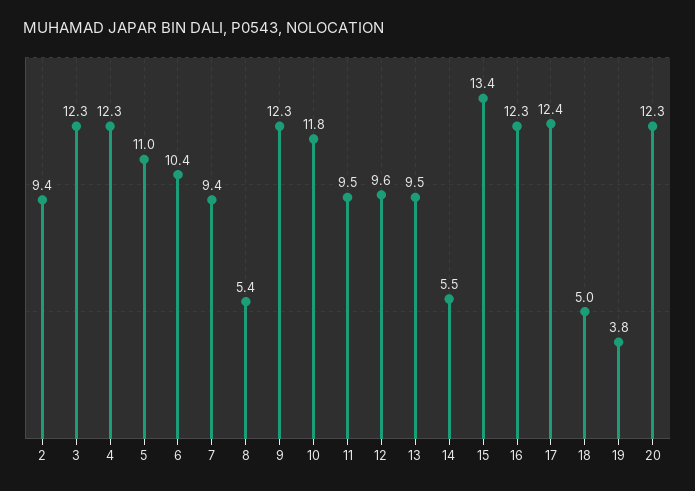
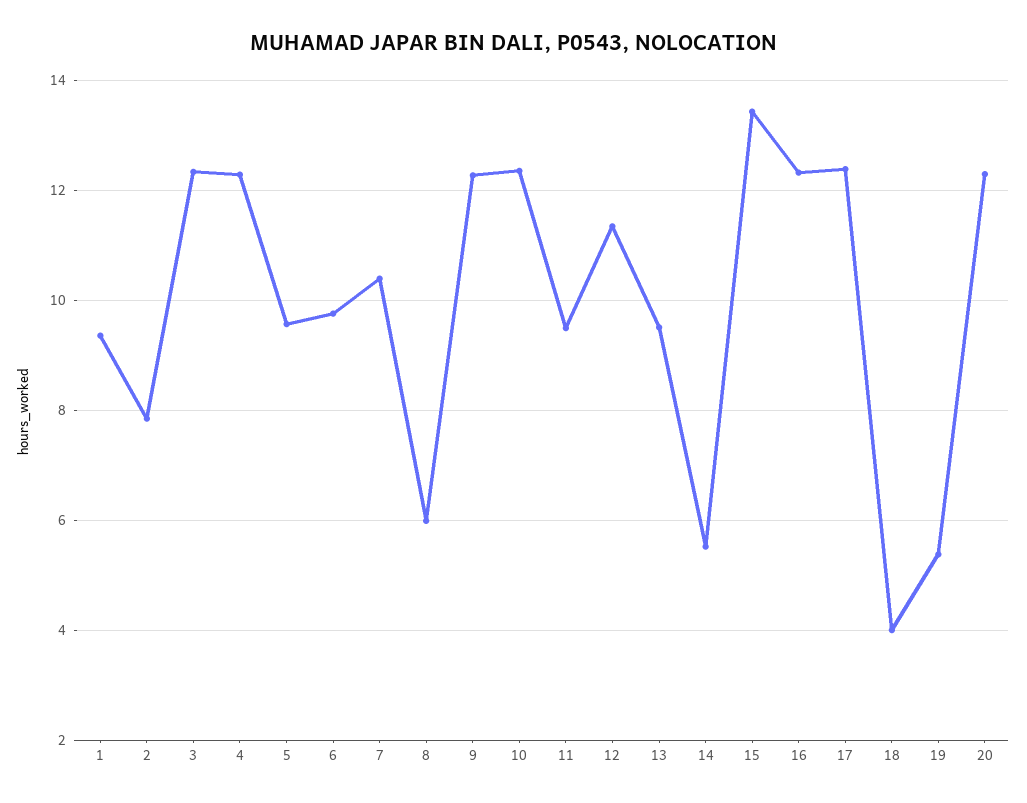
  {
-   "2": 9.4,
+   "2": 7.8,
    "3": 12.3,
    "4": 12.3,
-   "5": 11,
+   "5": 9.6,
-   "6": 10.4,
+   "6": 9.8,
-   "7": 9.4,
+   "7": 10.4,
-   "8": 5.4,
+   "8": 6,
    "9": 12.3,
-   "10": 11.8,
+   "10": 12.4,
    "11": 9.5,
-   "12": 9.6,
+   "12": 11.4,
    "13": 9.5,
    "14": 5.5,
    "15": 13.4,
    "16": 12.3,
    "17": 12.4,
-   "18": 5,
+   "18": 4,
-   "19": 3.8,
+   "19": 5.4,
-   "20": 12.3
+   "20": 12.3,
+   "1": 9.4
  }

